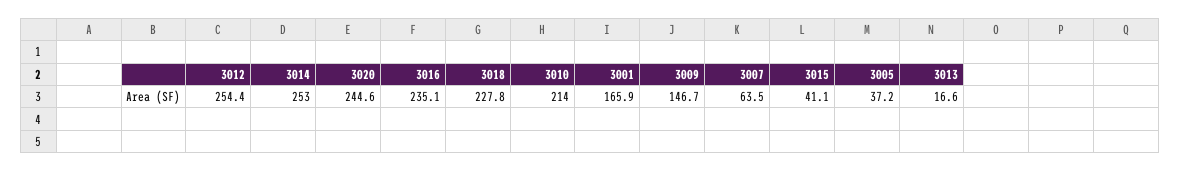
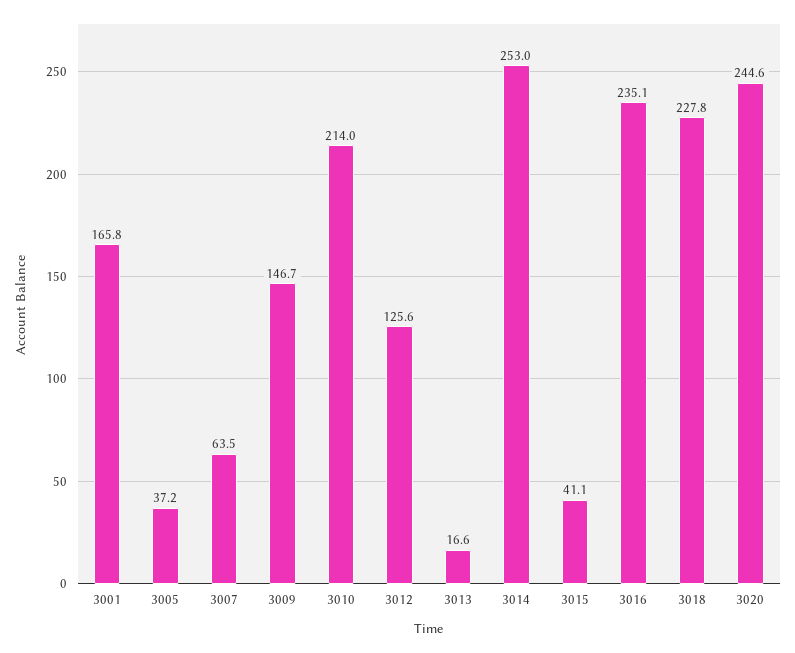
  {
-   "3012": 254.4,
+   "3012": 125.6,
    "3014": 253,
    "3020": 244.6,
    "3016": 235.1,
    "3018": 227.8,
    "3010": 214,
-   "3001": 165.9,
+   "3001": 165.8,
    "3009": 146.7,
    "3007": 63.5,
    "3015": 41.1,
    "3005": 37.2,
    "3013": 16.6
  }

